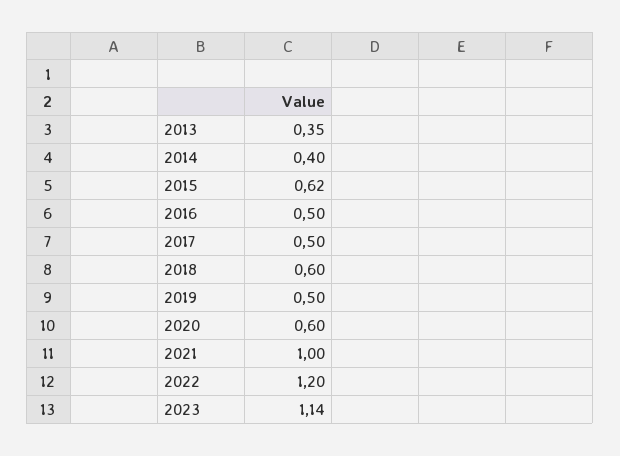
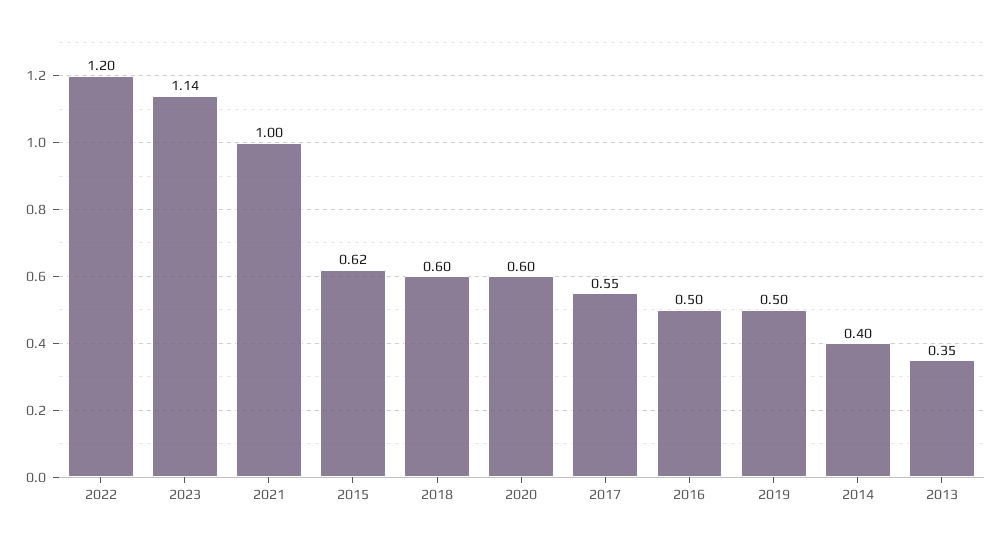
  {
    "2013": 0.35,
    "2014": 0.4,
    "2015": 0.62,
    "2016": 0.5,
-   "2017": 0.5,
+   "2017": 0.55,
    "2018": 0.6,
    "2019": 0.5,
    "2020": 0.6,
    "2021": 1,
    "2022": 1.2,
    "2023": 1.14
  }

